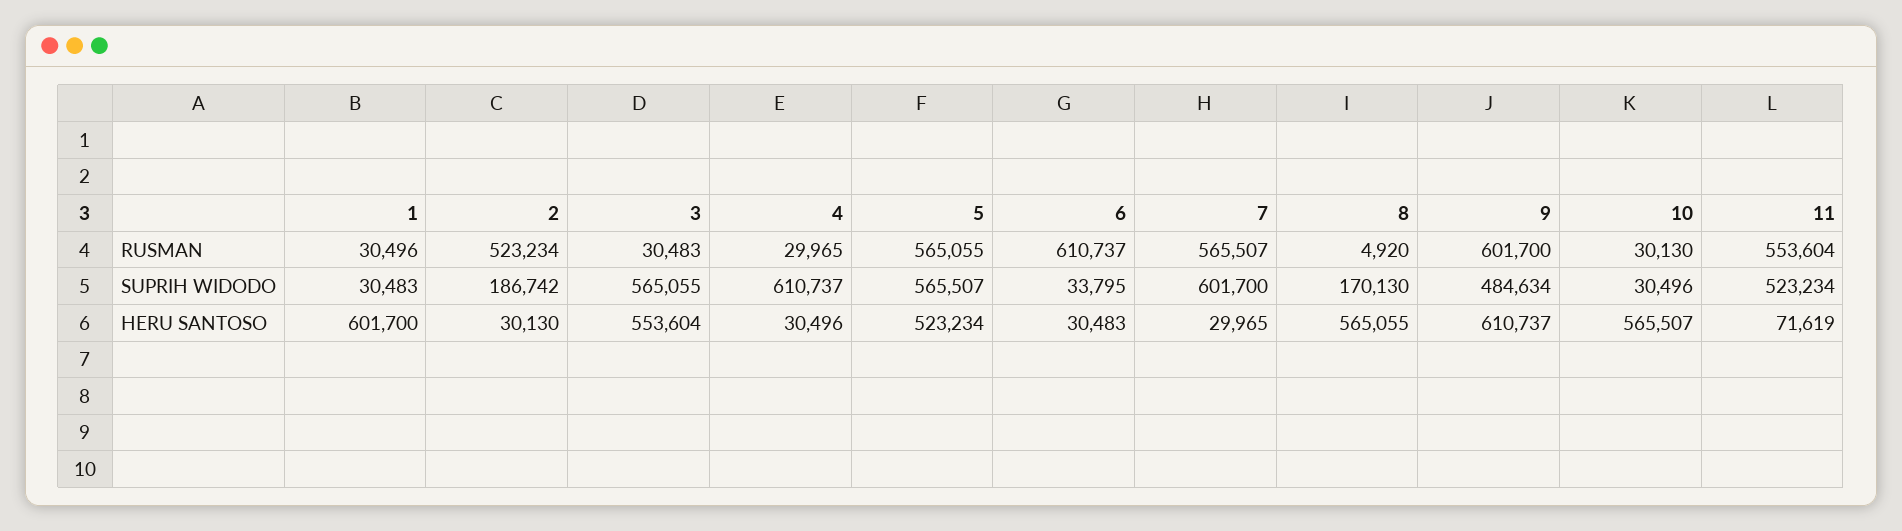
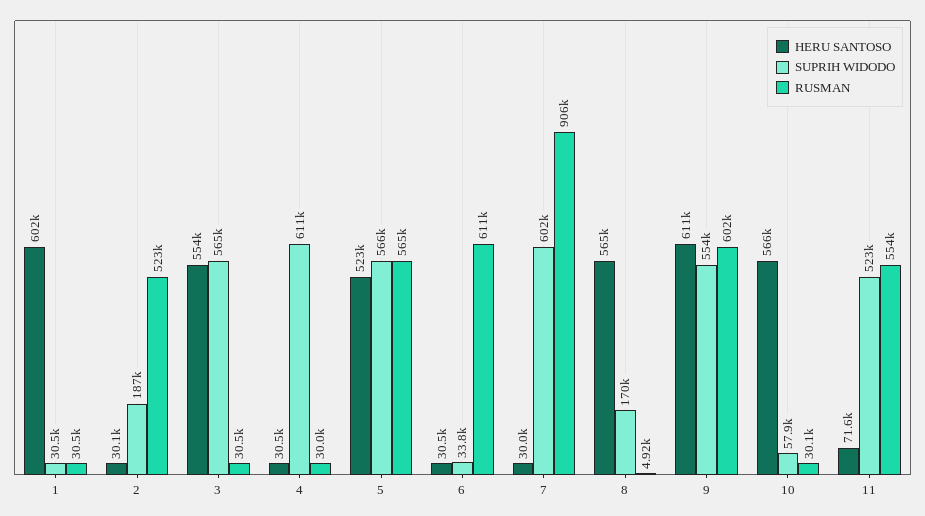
  {
    "RUSMAN": {
      "1": 30496,
      "2": 523234,
      "3": 30483,
      "4": 29965,
      "5": 565055,
      "6": 610737,
-     "7": 565507,
+     "7": 906000,
      "8": 4920,
      "9": 601700,
      "10": 30130,
      "11": 553604
    },
    "SUPRIH WIDODO": {
      "1": 30483,
      "2": 186742,
      "3": 565055,
      "4": 610737,
      "5": 565507,
      "6": 33795,
      "7": 601700,
      "8": 170130,
-     "9": 484634,
+     "9": 554000,
-     "10": 30496,
+     "10": 57900,
      "11": 523234
    },
    "HERU SANTOSO": {
      "1": 601700,
      "2": 30130,
      "3": 553604,
      "4": 30496,
      "5": 523234,
      "6": 30483,
      "7": 29965,
      "8": 565055,
      "9": 610737,
      "10": 565507,
      "11": 71619
    }
  }

